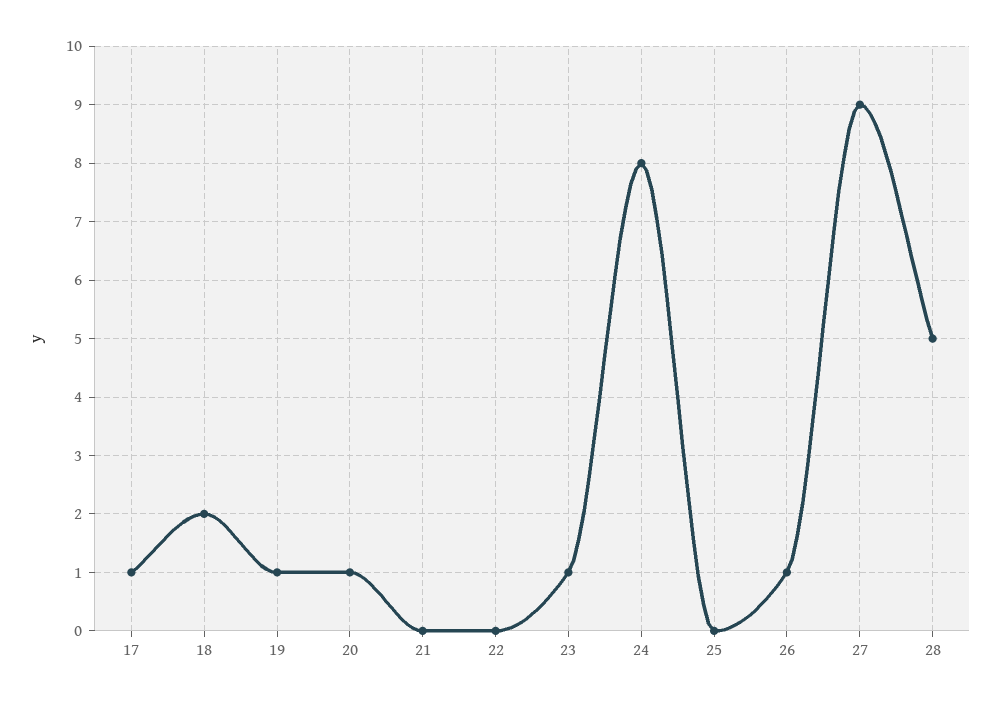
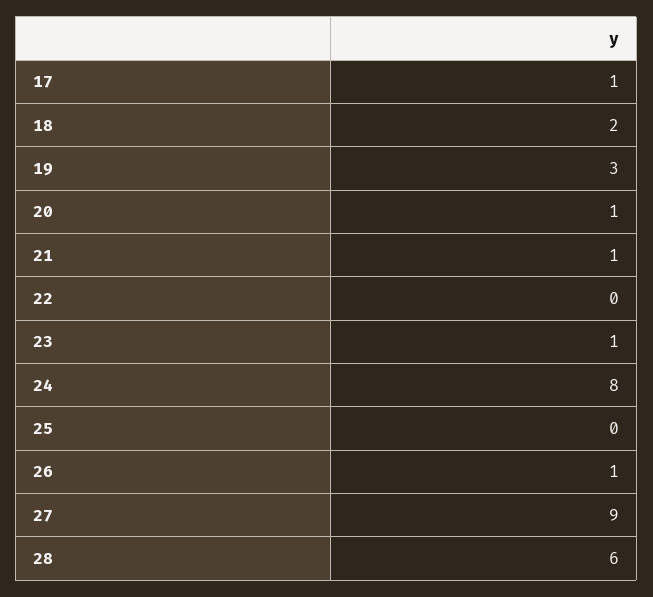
  {
    "17": 1,
    "18": 2,
-   "19": 1,
+   "19": 3,
    "20": 1,
-   "21": 0,
+   "21": 1,
    "22": 0,
    "23": 1,
    "24": 8,
    "25": 0,
    "26": 1,
    "27": 9,
-   "28": 5
+   "28": 6
  }

